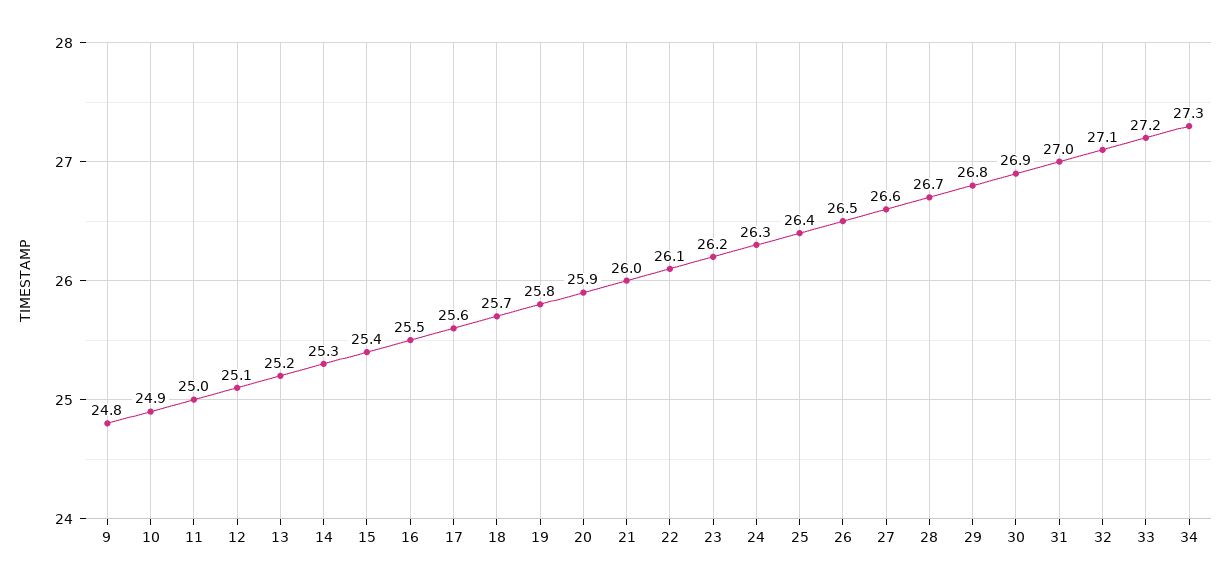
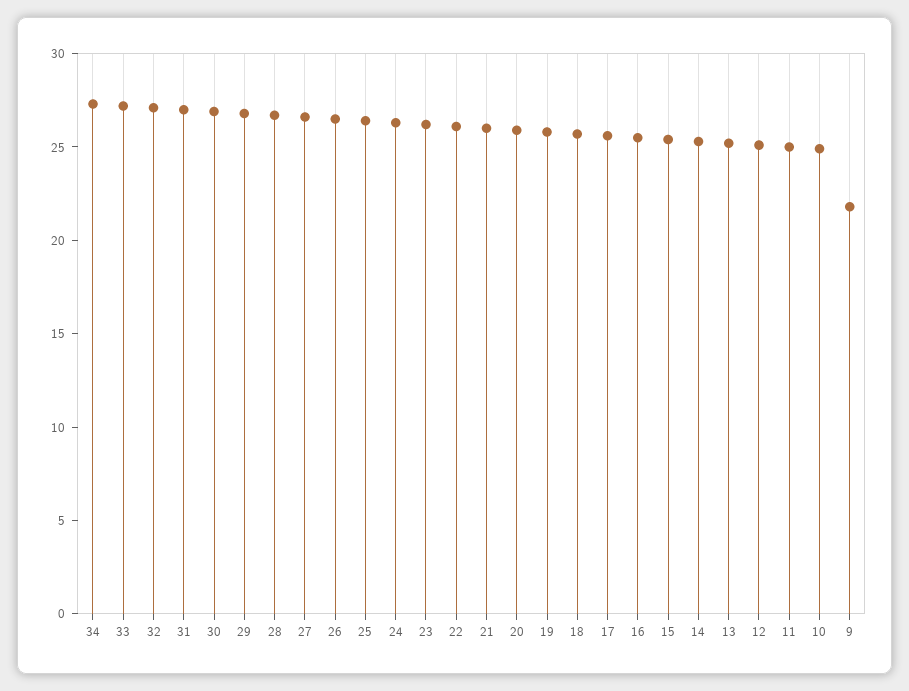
  {
-   "9": 24.8,
+   "9": 22,
    "10": 24.9,
    "11": 25,
    "12": 25.1,
    "13": 25.2,
    "14": 25.3,
    "15": 25.4,
    "16": 25.5,
    "17": 25.6,
    "18": 25.7,
    "19": 25.8,
    "20": 25.9,
    "21": 26,
    "22": 26.1,
    "23": 26.2,
    "24": 26.3,
    "25": 26.4,
    "26": 26.5,
    "27": 26.6,
    "28": 26.7,
    "29": 26.8,
    "30": 26.9,
    "31": 27,
    "32": 27.1,
    "33": 27.2,
    "34": 27.3
  }

